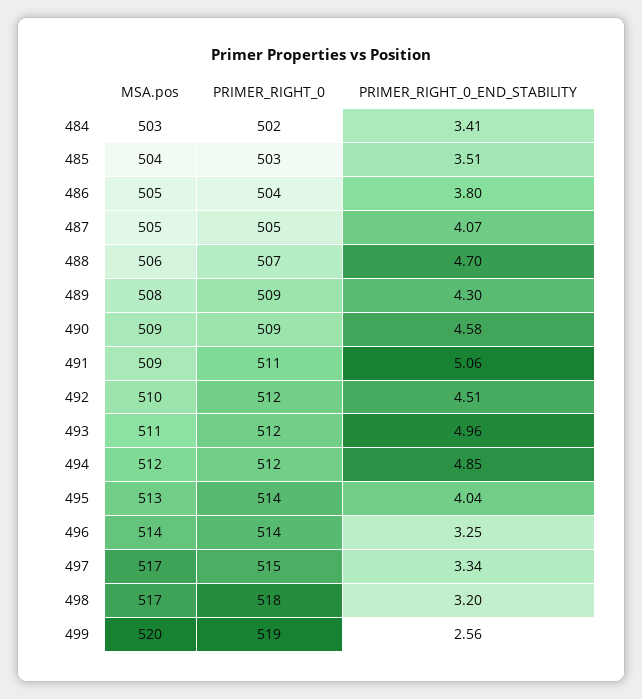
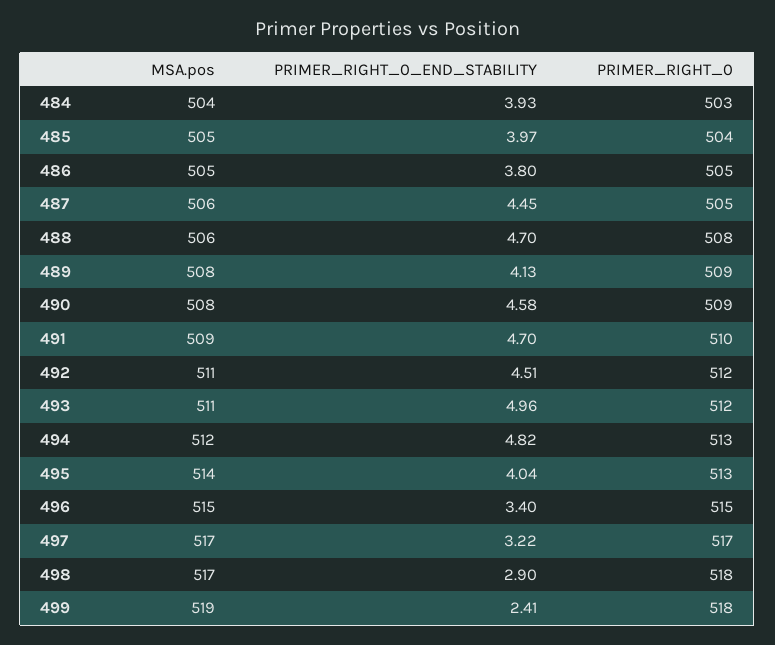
  {
    "MSA.pos": {
-     "484": 503,
+     "484": 504,
-     "485": 504,
+     "485": 505,
      "486": 505,
-     "487": 505,
+     "487": 506,
      "488": 506,
      "489": 508,
-     "490": 509,
+     "490": 508,
      "491": 509,
-     "492": 510,
+     "492": 511,
      "493": 511,
      "494": 512,
-     "495": 513,
+     "495": 514,
-     "496": 514,
+     "496": 515,
      "497": 517,
      "498": 517,
-     "499": 520
+     "499": 519
    },
    "PRIMER_RIGHT_0": {
-     "484": 502,
+     "484": 503,
-     "485": 503,
+     "485": 504,
-     "486": 504,
+     "486": 505,
      "487": 505,
-     "488": 507,
+     "488": 508,
      "489": 509,
      "490": 509,
-     "491": 511,
+     "491": 510,
      "492": 512,
      "493": 512,
-     "494": 512,
+     "494": 513,
-     "495": 514,
+     "495": 513,
-     "496": 514,
+     "496": 515,
-     "497": 515,
+     "497": 517,
      "498": 518,
-     "499": 519
+     "499": 518
    },
    "PRIMER_RIGHT_0_END_STABILITY": {
-     "484": 3.41,
+     "484": 3.93,
-     "485": 3.51,
+     "485": 3.97,
      "486": 3.8,
-     "487": 4.07,
+     "487": 4.45,
      "488": 4.7,
-     "489": 4.3,
+     "489": 4.13,
      "490": 4.58,
-     "491": 5.06,
+     "491": 4.7,
      "492": 4.51,
      "493": 4.96,
-     "494": 4.85,
+     "494": 4.82,
      "495": 4.04,
-     "496": 3.25,
+     "496": 3.4,
-     "497": 3.34,
+     "497": 3.22,
-     "498": 3.2,
+     "498": 2.9,
-     "499": 2.56
+     "499": 2.41
    }
  }

